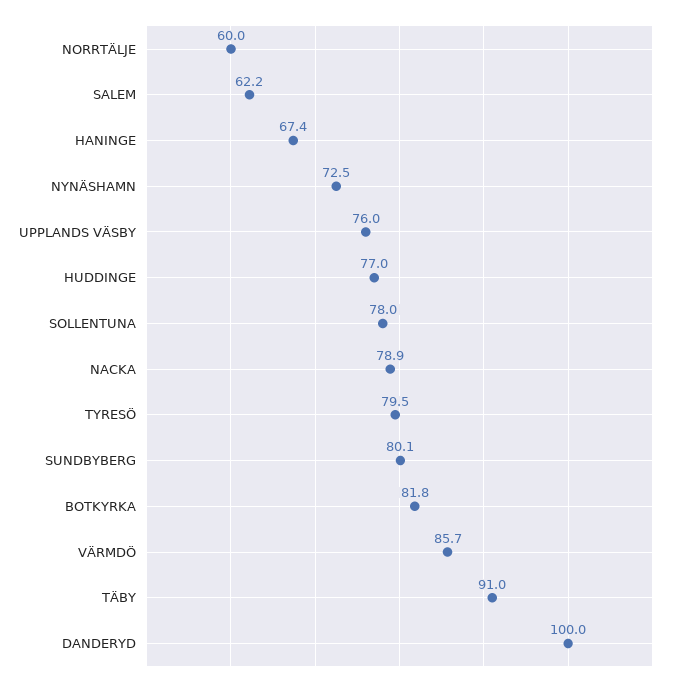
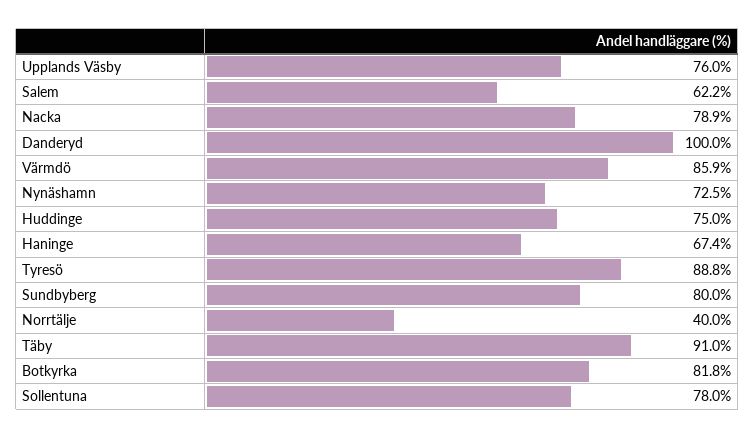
  {
-   "NORRTÄLJE": 60,
+   "NORRTÄLJE": 40,
    "SALEM": 62.2,
    "HANINGE": 67.4,
    "NYNÄSHAMN": 72.5,
    "UPPLANDS VÄSBY": 76,
-   "HUDDINGE": 77,
+   "HUDDINGE": 75,
    "SOLLENTUNA": 78,
    "NACKA": 78.9,
-   "TYRESÖ": 79.5,
+   "TYRESÖ": 88.8,
-   "SUNDBYBERG": 80.1,
+   "SUNDBYBERG": 80,
    "BOTKYRKA": 81.8,
-   "VÄRMDÖ": 85.7,
+   "VÄRMDÖ": 85.9,
    "TÄBY": 91,
    "DANDERYD": 100
  }

